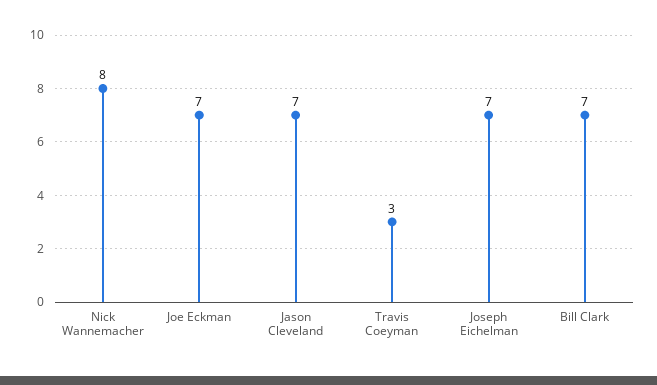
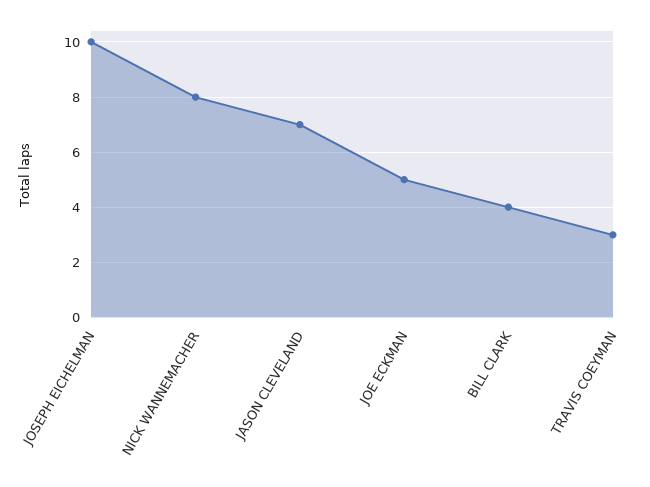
  {
    "Nick Wannemacher": 8,
-   "Joe Eckman": 7,
+   "Joe Eckman": 5,
    "Jason Cleveland": 7,
    "Travis Coeyman": 3,
-   "Joseph Eichelman": 7,
+   "Joseph Eichelman": 10,
-   "Bill Clark": 7
+   "Bill Clark": 4
  }

